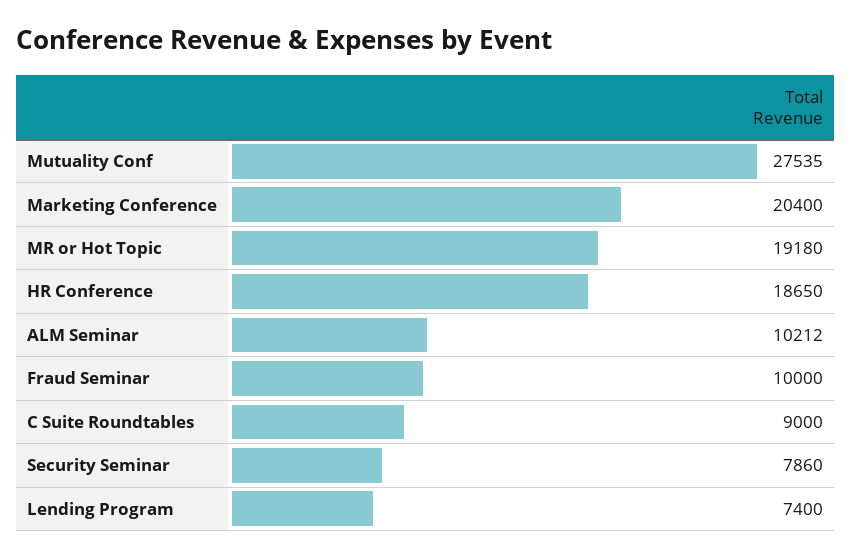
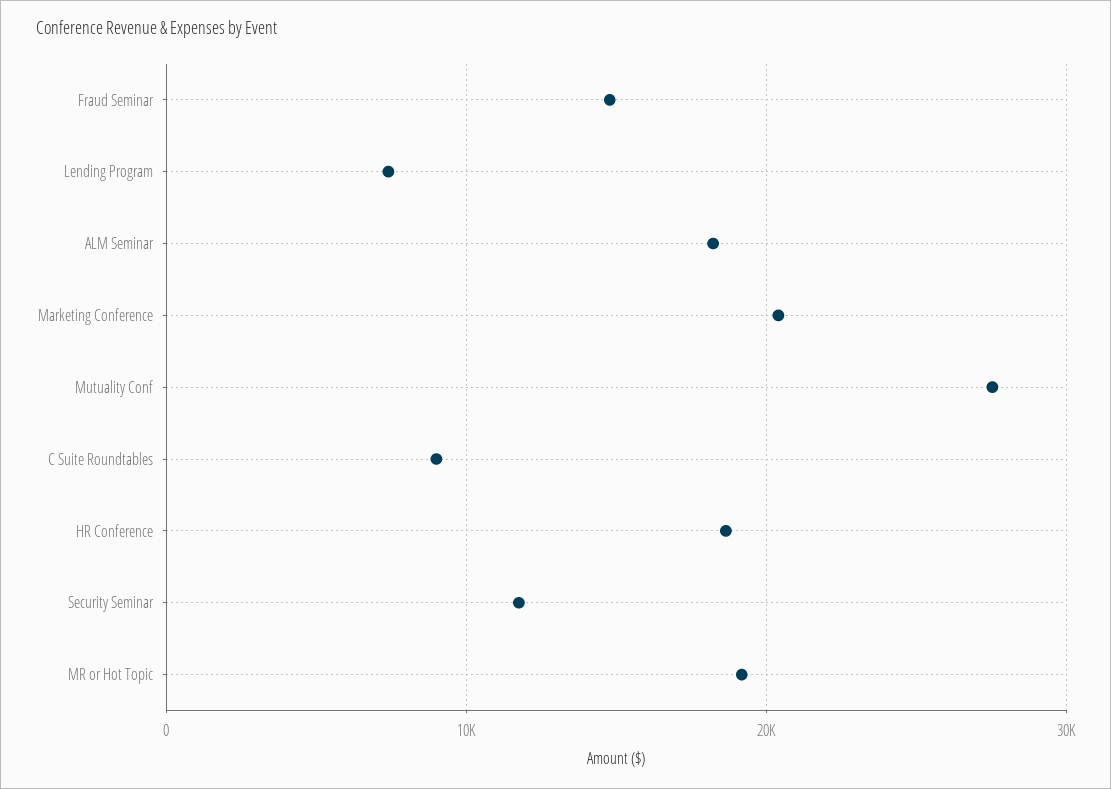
  {
    "Mutuality Conf": 27535,
    "Marketing Conference": 20400,
    "MR or Hot Topic": 19180,
    "HR Conference": 18650,
-   "ALM Seminar": 10212,
+   "ALM Seminar": 18000,
-   "Fraud Seminar": 10000,
+   "Fraud Seminar": 15000,
    "C Suite Roundtables": 9000,
-   "Security Seminar": 7860,
+   "Security Seminar": 12000,
    "Lending Program": 7400
  }

